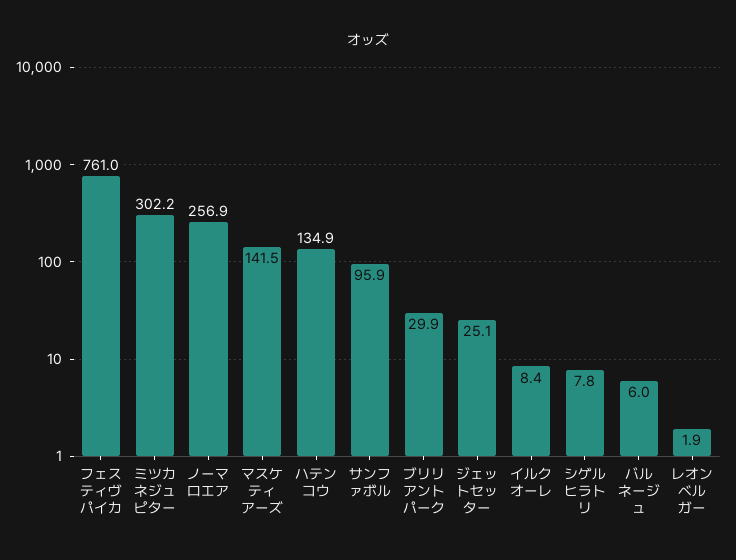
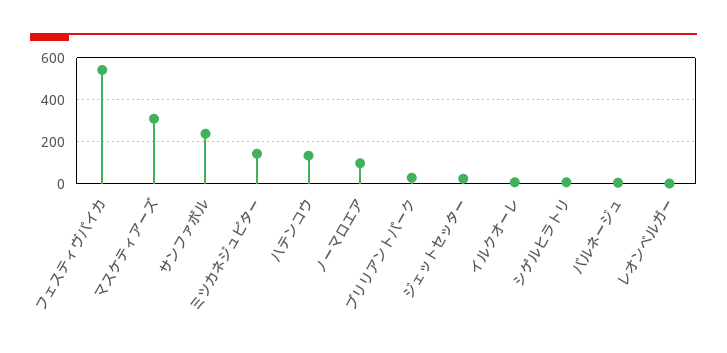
  {
-   "フェスティヴパイカ": 761,
+   "フェスティヴパイカ": 550,
-   "ミツカネジュピター": 302.2,
+   "ミツカネジュピター": 150,
-   "ノーマロエア": 256.9,
+   "ノーマロエア": 100,
-   "マスケティアーズ": 141.5,
+   "マスケティアーズ": 300,
    "ハテンコウ": 134.9,
-   "サンファボル": 95.9,
+   "サンファボル": 250,
    "ブリリアントパーク": 29.9,
    "ジェットセッター": 25.1,
    "イルクオーレ": 8.4,
    "シゲルヒラトリ": 7.8,
    "バルネージュ": 6,
    "レオンベルガー": 1.9
  }

